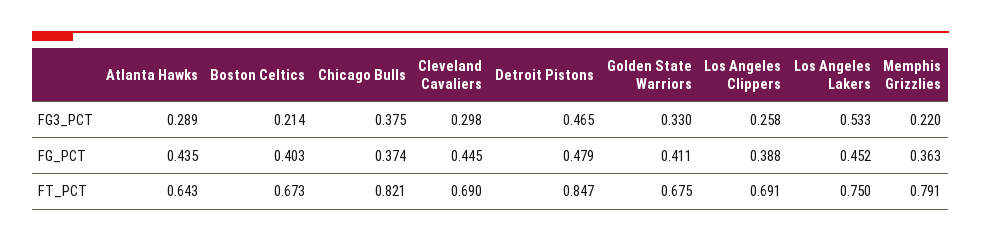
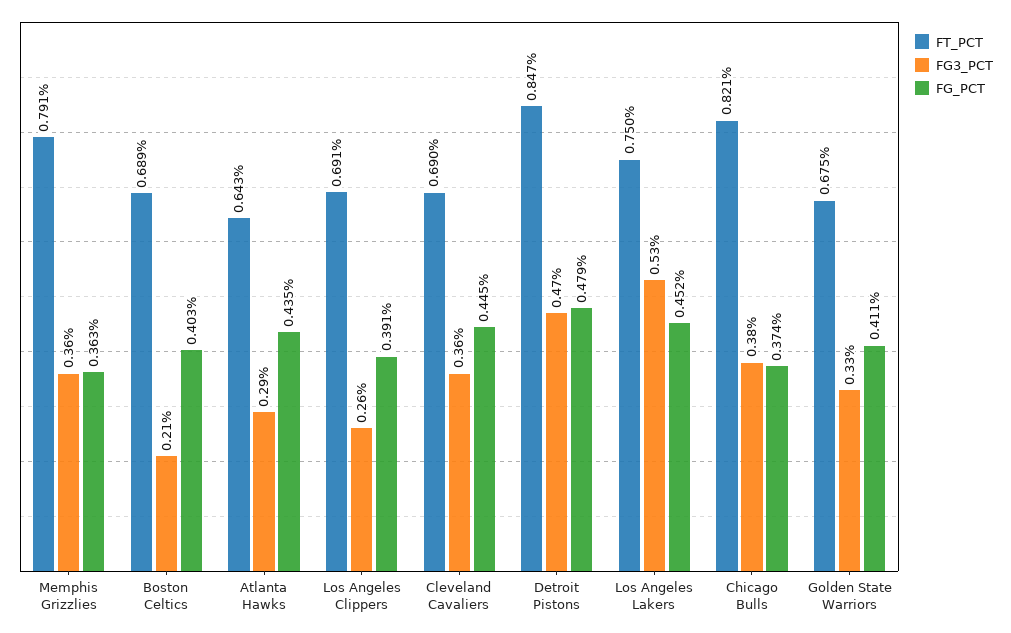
  {
    "FG3_PCT": {
      "Atlanta Hawks": 0.289,
      "Boston Celtics": 0.214,
      "Chicago Bulls": 0.375,
-     "Cleveland Cavaliers": 0.298,
+     "Cleveland Cavaliers": 0.36,
      "Detroit Pistons": 0.465,
      "Golden State Warriors": 0.33,
      "Los Angeles Clippers": 0.258,
      "Los Angeles Lakers": 0.533,
-     "Memphis Grizzlies": 0.22
+     "Memphis Grizzlies": 0.36
    },
    "FG_PCT": {
      "Atlanta Hawks": 0.435,
      "Boston Celtics": 0.403,
      "Chicago Bulls": 0.374,
      "Cleveland Cavaliers": 0.445,
      "Detroit Pistons": 0.479,
      "Golden State Warriors": 0.411,
-     "Los Angeles Clippers": 0.388,
+     "Los Angeles Clippers": 0.391,
      "Los Angeles Lakers": 0.452,
      "Memphis Grizzlies": 0.363
    },
    "FT_PCT": {
      "Atlanta Hawks": 0.643,
-     "Boston Celtics": 0.673,
+     "Boston Celtics": 0.689,
      "Chicago Bulls": 0.821,
      "Cleveland Cavaliers": 0.69,
      "Detroit Pistons": 0.847,
      "Golden State Warriors": 0.675,
      "Los Angeles Clippers": 0.691,
      "Los Angeles Lakers": 0.75,
      "Memphis Grizzlies": 0.791
    }
  }

